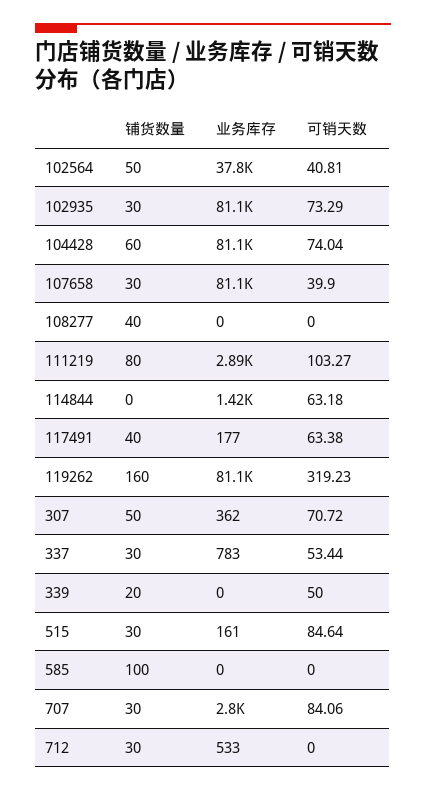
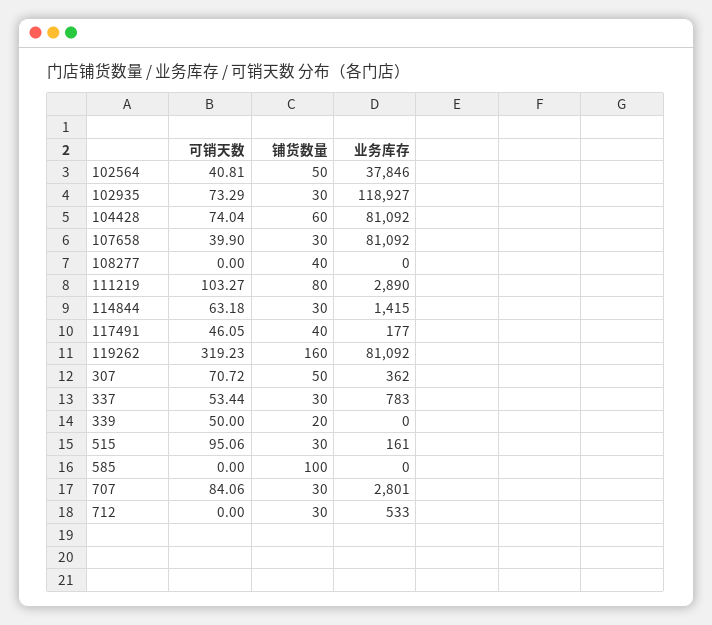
  {
    "铺货数量": {
      "102564": 50,
      "102935": 30,
      "104428": 60,
      "107658": 30,
      "108277": 40,
      "111219": 80,
-     "114844": 0,
+     "114844": 30,
      "117491": 40,
      "119262": 160,
      "307": 50,
      "337": 30,
      "339": 20,
      "515": 30,
      "585": 100,
      "707": 30,
      "712": 30
    },
    "业务库存": {
      "102564": 37846,
-     "102935": 81100,
+     "102935": 118927,
      "104428": 81092,
      "107658": 81092,
      "108277": 0,
      "111219": 2890,
      "114844": 1415,
      "117491": 177,
      "119262": 81092,
      "307": 362,
      "337": 783,
      "339": 0,
      "515": 161,
      "585": 0,
      "707": 2801,
      "712": 533
    },
    "可销天数": {
      "102564": 40.81,
      "102935": 73.29,
      "104428": 74.04,
      "107658": 39.9,
      "108277": 0,
      "111219": 103.27,
      "114844": 63.18,
-     "117491": 63.38,
+     "117491": 46.05,
      "119262": 319.23,
      "307": 70.72,
      "337": 53.44,
      "339": 50,
-     "515": 84.64,
+     "515": 95.06,
      "585": 0,
      "707": 84.06,
      "712": 0
    }
  }

